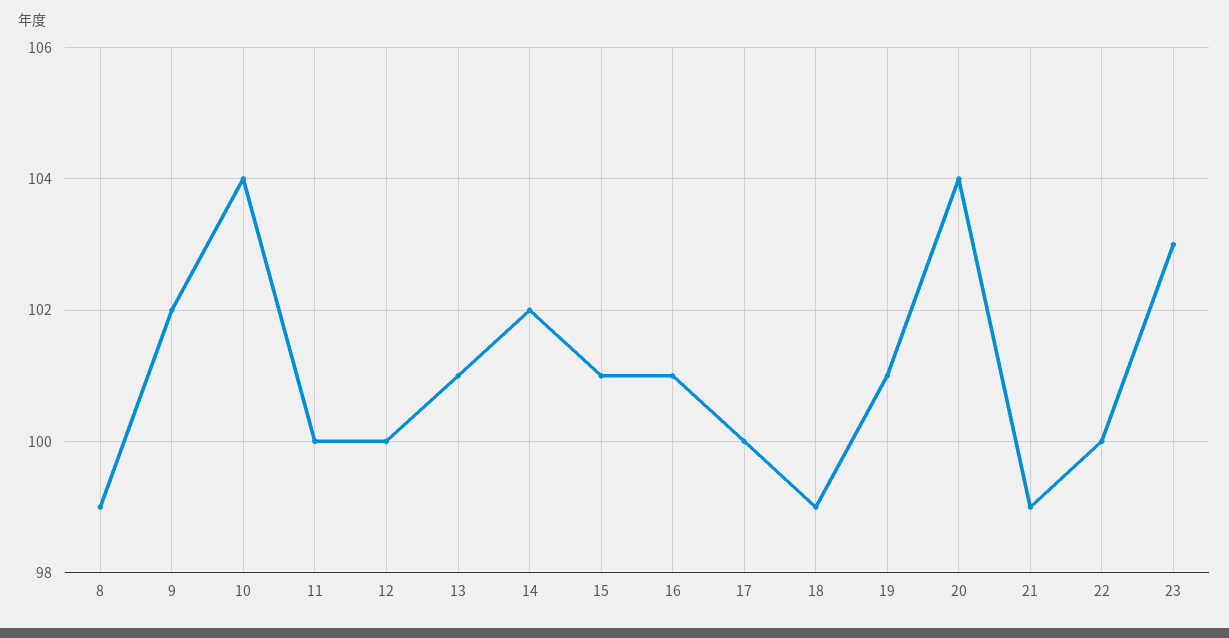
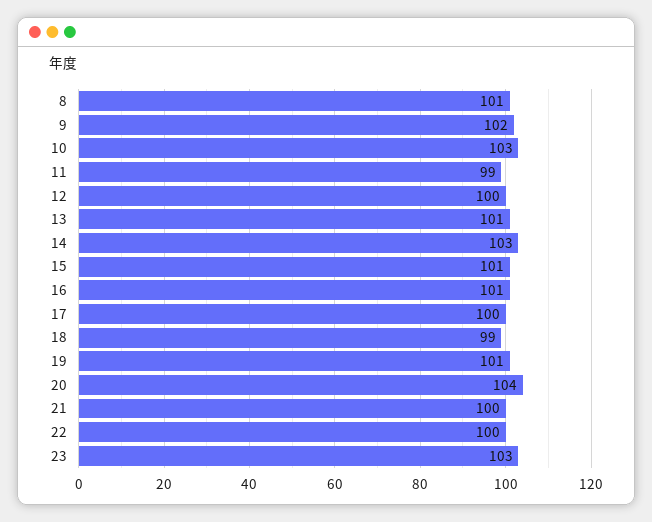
  {
-   "8": 99,
+   "8": 101,
    "9": 102,
-   "10": 104,
+   "10": 103,
-   "11": 100,
+   "11": 99,
    "12": 100,
    "13": 101,
-   "14": 102,
+   "14": 103,
    "15": 101,
    "16": 101,
    "17": 100,
    "18": 99,
    "19": 101,
    "20": 104,
-   "21": 99,
+   "21": 100,
    "22": 100,
    "23": 103
  }

